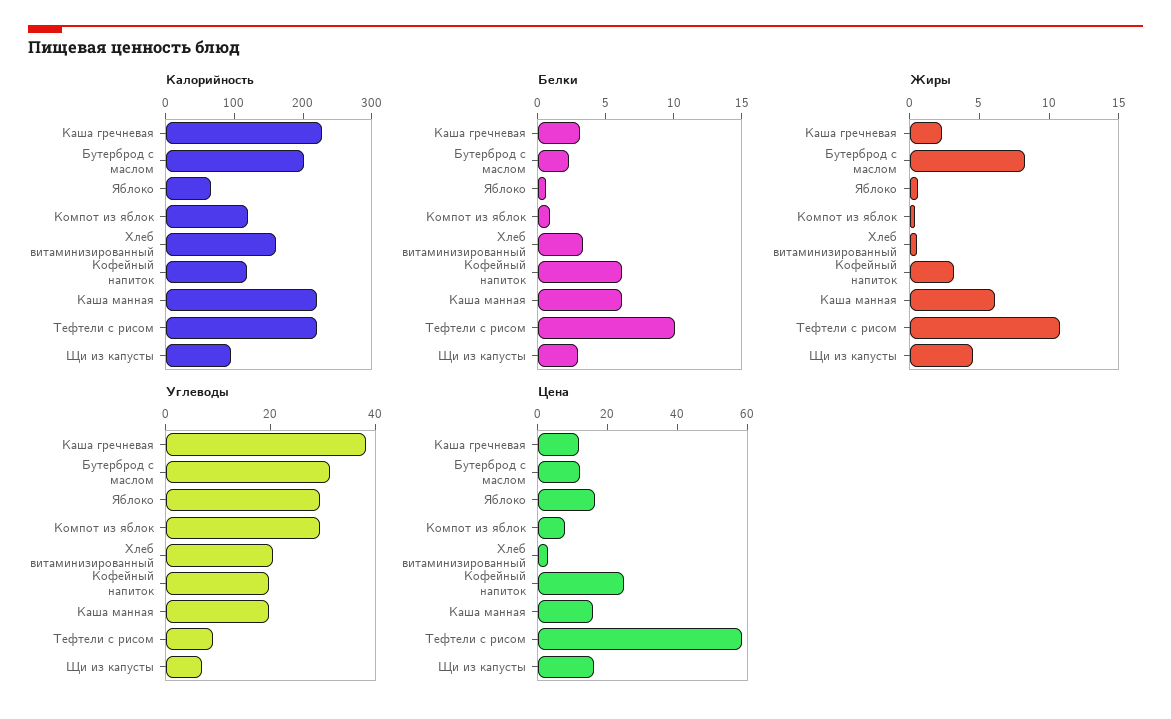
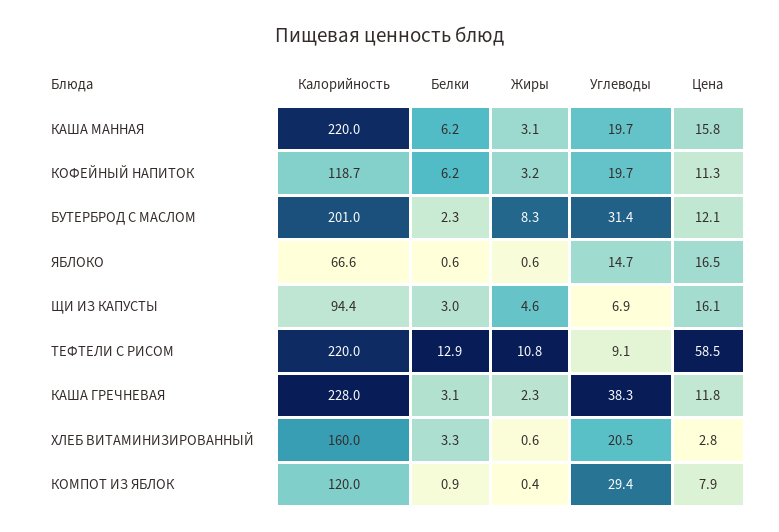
  {
    "Калорийность": {
      "Каша гречневая": 228,
      "Бутерброд с маслом": 201,
      "Яблоко": 66.6,
      "Компот из яблок": 120,
      "Хлеб витаминизированный": 160,
      "Кофейный напиток": 118.7,
      "Каша манная": 220,
      "Тефтели с рисом": 220,
      "Щи из капусты": 94.4
    },
    "Белки": {
      "Каша гречневая": 3.1,
      "Бутерброд с маслом": 2.3,
      "Яблоко": 0.6,
      "Компот из яблок": 0.9,
      "Хлеб витаминизированный": 3.3,
      "Кофейный напиток": 6.2,
      "Каша манная": 6.2,
-     "Тефтели с рисом": 10,
+     "Тефтели с рисом": 12.9,
      "Щи из капусты": 3
    },
    "Жиры": {
      "Каша гречневая": 2.3,
      "Бутерброд с маслом": 8.3,
      "Яблоко": 0.6,
      "Компот из яблок": 0.4,
      "Хлеб витаминизированный": 0.6,
      "Кофейный напиток": 3.2,
-     "Каша манная": 6,
+     "Каша манная": 3.1,
      "Тефтели с рисом": 10.8,
      "Щи из капусты": 4.6
    },
    "Углеводы": {
      "Каша гречневая": 38.3,
      "Бутерброд с маслом": 31.4,
-     "Яблоко": 30,
+     "Яблоко": 14.7,
      "Компот из яблок": 29.4,
      "Хлеб витаминизированный": 20.5,
      "Кофейный напиток": 19.7,
      "Каша манная": 19.7,
      "Тефтели с рисом": 9.1,
      "Щи из капусты": 6.9
    },
    "Цена": {
      "Каша гречневая": 11.8,
      "Бутерброд с маслом": 12.1,
      "Яблоко": 16.5,
      "Компот из яблок": 7.9,
      "Хлеб витаминизированный": 2.8,
-     "Кофейный напиток": 25,
+     "Кофейный напиток": 11.3,
      "Каша манная": 15.8,
      "Тефтели с рисом": 58.5,
      "Щи из капусты": 16.1
    }
  }

